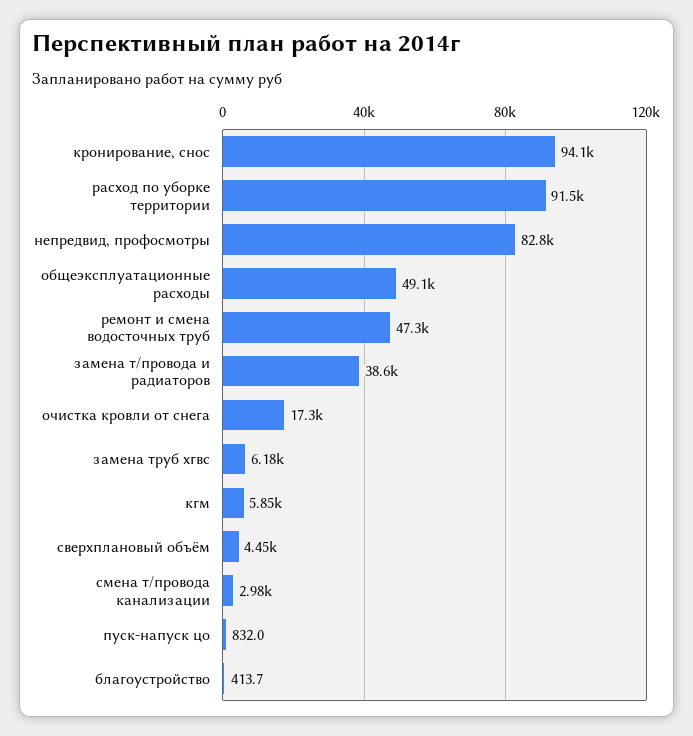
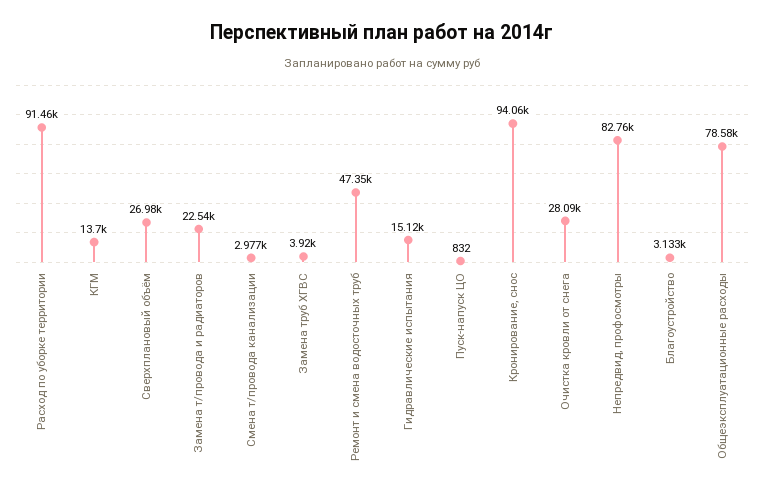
  {
    "кронирование, снос": 94060,
    "расход по уборке территории": 91460,
    "непредвид, профосмотры": 82760,
-   "общеэксплуатационные расходы": 49100,
+   "общеэксплуатационные расходы": 78580,
    "ремонт и смена водосточных труб": 47350,
-   "замена т/провода и радиаторов": 38600,
+   "замена т/провода и радиаторов": 22540,
-   "очистка кровли от снега": 17300,
+   "очистка кровли от снега": 28090,
-   "замена труб хгвс": 6180,
+   "замена труб хгвс": 3920,
-   "кгм": 5850,
+   "кгм": 13700,
-   "сверхплановый объём": 4450,
+   "сверхплановый объём": 26980,
    "смена т/провода канализации": 2977,
    "пуск-напуск цо": 832,
-   "благоустройство": 413.7
+   "благоустройство": 3133,
+   "Гидравлические испытания": 15120
  }

